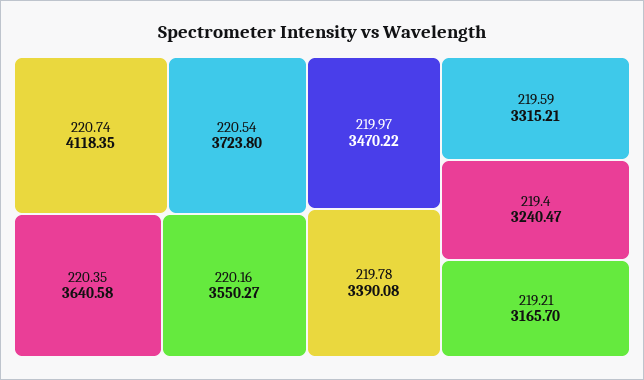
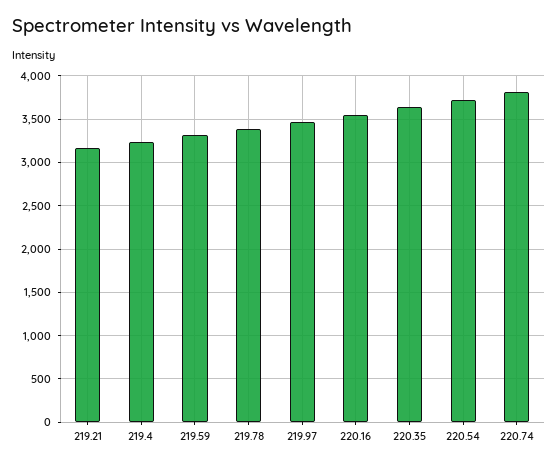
  {
-   "220.74": 4118.35,
+   "220.74": 3800,
    "220.54": 3723.8,
    "220.35": 3640.58,
    "220.16": 3550.27,
    "219.97": 3470.22,
    "219.78": 3390.08,
    "219.59": 3315.21,
    "219.4": 3240.47,
    "219.21": 3165.7
  }

